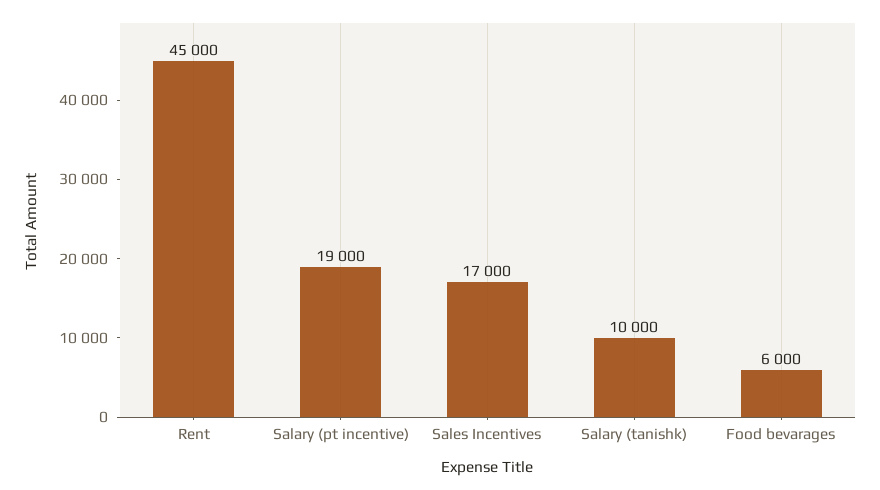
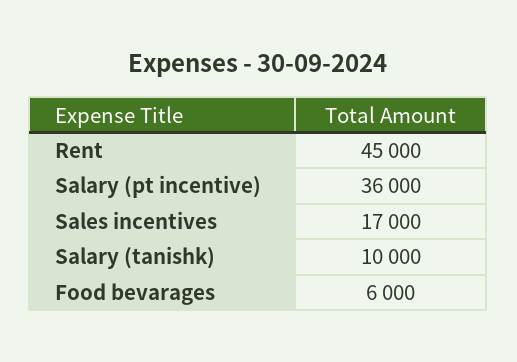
  {
    "Rent": 45000,
-   "Salary (pt incentive)": 19000,
+   "Salary (pt incentive)": 36000,
    "Sales Incentives": 17000,
    "Salary (tanishk)": 10000,
    "Food bevarages": 6000
  }

